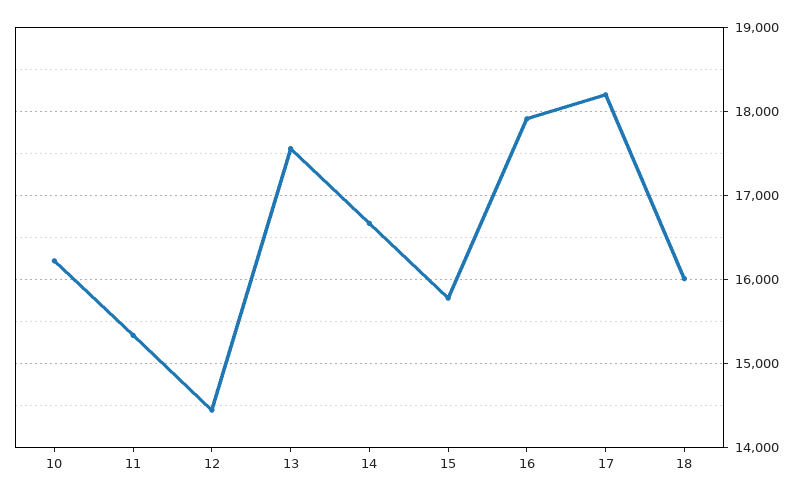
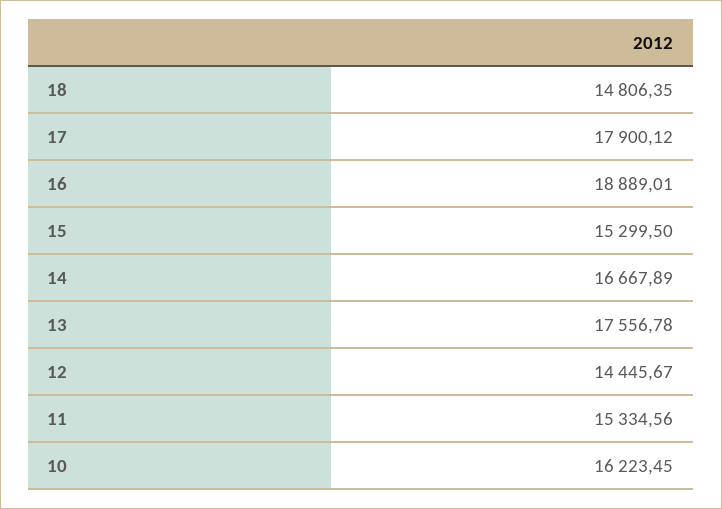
  {
    "10": 16223.45,
    "11": 15334.56,
    "12": 14445.67,
    "13": 17556.78,
    "14": 16667.89,
-   "15": 15800,
+   "15": 15299.5,
-   "16": 17900,
+   "16": 18889.01,
-   "17": 18200,
+   "17": 17900.12,
-   "18": 16000
+   "18": 14806.35
  }

